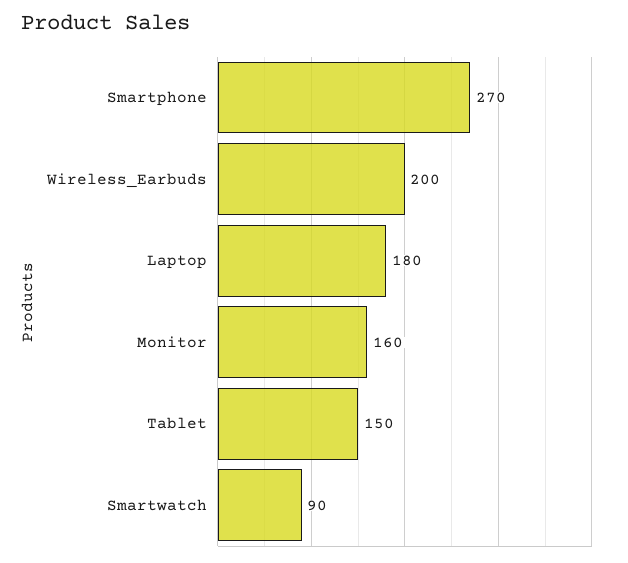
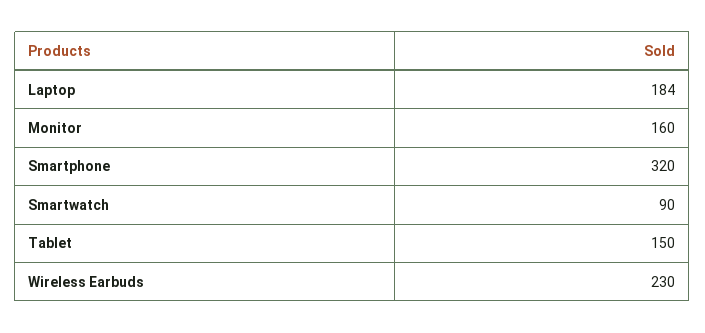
  {
-   "Smartphone": 270,
+   "Smartphone": 320,
-   "Wireless_Earbuds": 200,
+   "Wireless_Earbuds": 230,
-   "Laptop": 180,
+   "Laptop": 184,
    "Monitor": 160,
    "Tablet": 150,
    "Smartwatch": 90
  }

